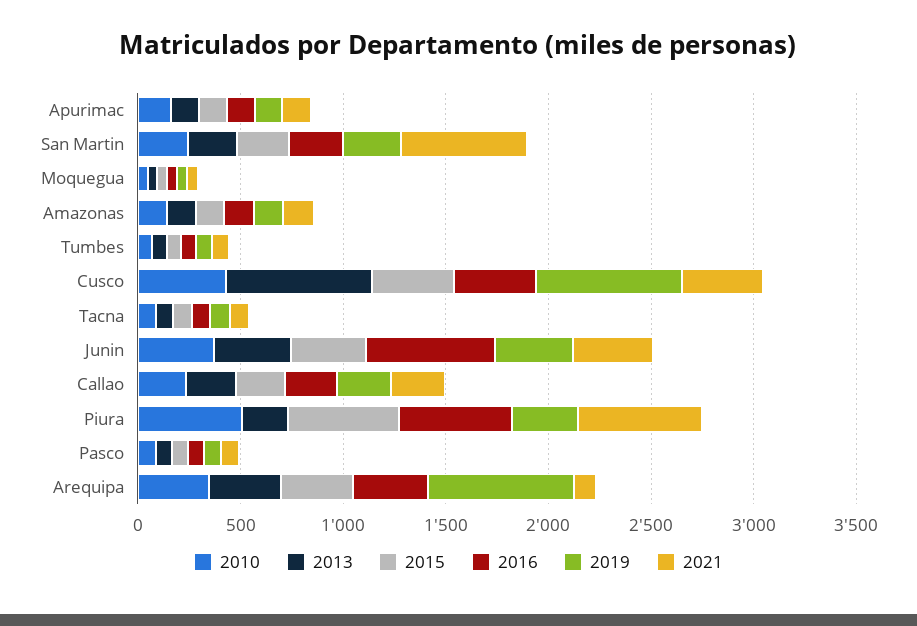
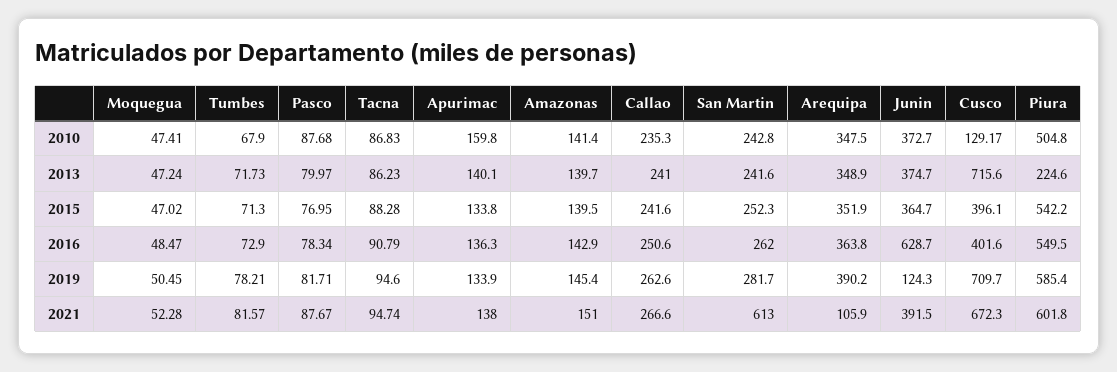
  {
    "2010": {
      "Apurimac": 159.8,
      "San Martin": 242.8,
      "Moquegua": 47.41,
      "Amazonas": 141.4,
      "Tumbes": 67.9,
-     "Cusco": 400,
+     "Cusco": 129.17,
      "Tacna": 86.83,
      "Junin": 372.7,
      "Callao": 235.3,
      "Piura": 504.8,
      "Pasco": 87.68,
      "Arequipa": 347.5
    },
    "2013": {
      "Apurimac": 140.1,
      "San Martin": 241.6,
      "Moquegua": 47.24,
      "Amazonas": 139.7,
      "Tumbes": 71.73,
      "Cusco": 715.6,
      "Tacna": 86.23,
      "Junin": 374.7,
      "Callao": 241,
      "Piura": 224.6,
      "Pasco": 79.97,
      "Arequipa": 348.9
    },
    "2015": {
      "Apurimac": 133.8,
      "San Martin": 252.3,
      "Moquegua": 47.02,
      "Amazonas": 139.5,
      "Tumbes": 71.3,
      "Cusco": 396.1,
      "Tacna": 88.28,
      "Junin": 364.7,
      "Callao": 241.6,
      "Piura": 542.2,
      "Pasco": 76.95,
      "Arequipa": 351.9
    },
    "2016": {
      "Apurimac": 136.3,
      "San Martin": 262,
      "Moquegua": 48.47,
      "Amazonas": 142.9,
      "Tumbes": 72.9,
      "Cusco": 401.6,
      "Tacna": 90.79,
      "Junin": 628.7,
      "Callao": 250.6,
      "Piura": 549.5,
      "Pasco": 78.34,
      "Arequipa": 363.8
    },
    "2019": {
      "Apurimac": 133.9,
      "San Martin": 281.7,
      "Moquegua": 50.45,
      "Amazonas": 145.4,
      "Tumbes": 78.21,
      "Cusco": 709.7,
      "Tacna": 94.6,
-     "Junin": 400,
+     "Junin": 124.3,
      "Callao": 262.6,
-     "Piura": 300,
+     "Piura": 585.4,
      "Pasco": 81.71,
-     "Arequipa": 700
+     "Arequipa": 390.2
    },
    "2021": {
      "Apurimac": 138,
      "San Martin": 613,
      "Moquegua": 52.28,
      "Amazonas": 151,
      "Tumbes": 81.57,
-     "Cusco": 400,
+     "Cusco": 672.3,
      "Tacna": 94.74,
      "Junin": 391.5,
      "Callao": 266.6,
      "Piura": 601.8,
      "Pasco": 87.67,
      "Arequipa": 105.9
    }
  }

